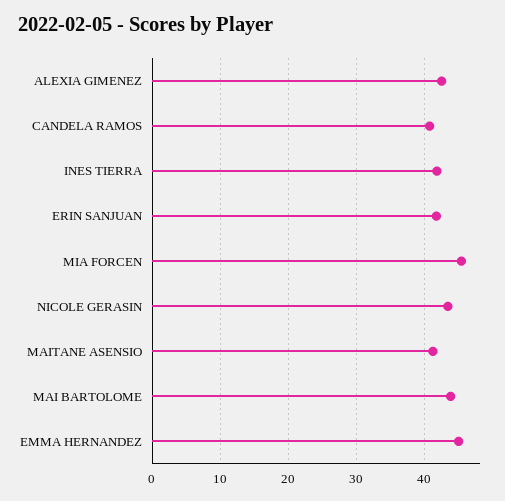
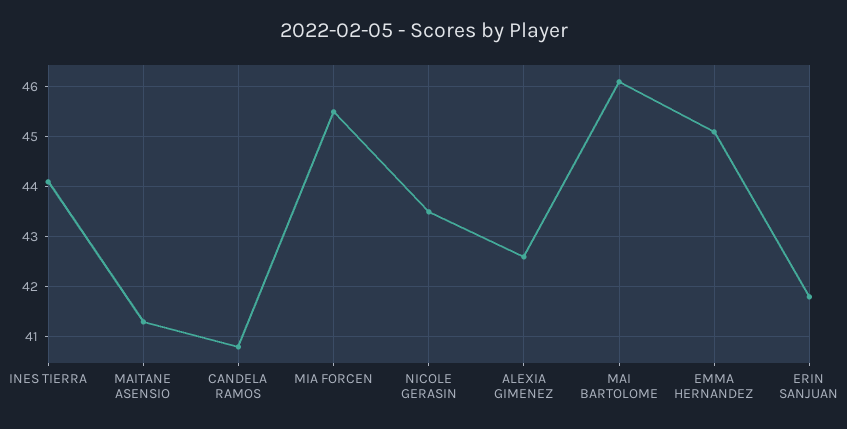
  {
    "ALEXIA GIMENEZ": 42.5,
    "CANDELA RAMOS": 41,
-   "INES TIERRA": 42,
+   "INES TIERRA": 44,
    "ERIN SANJUAN": 42,
    "MIA FORCEN": 45.5,
    "NICOLE GERASIN": 43.5,
    "MAITANE ASENSIO": 41.5,
-   "MAI BARTOLOME": 44,
+   "MAI BARTOLOME": 46,
    "EMMA HERNANDEZ": 45
  }

